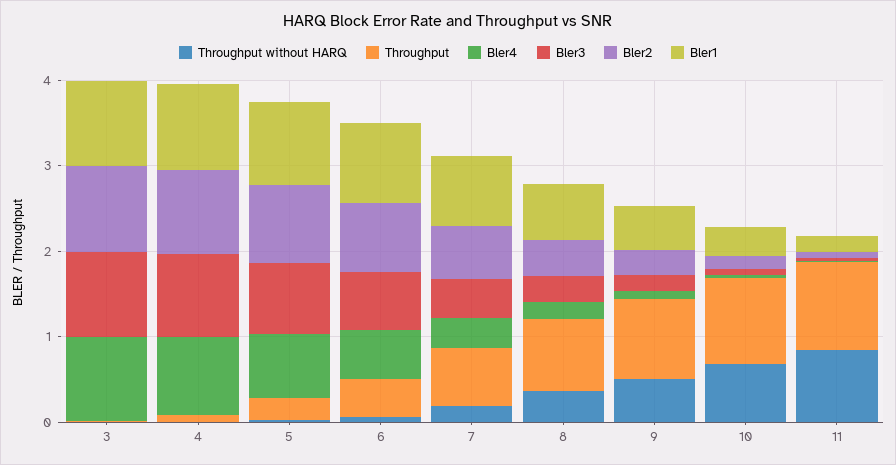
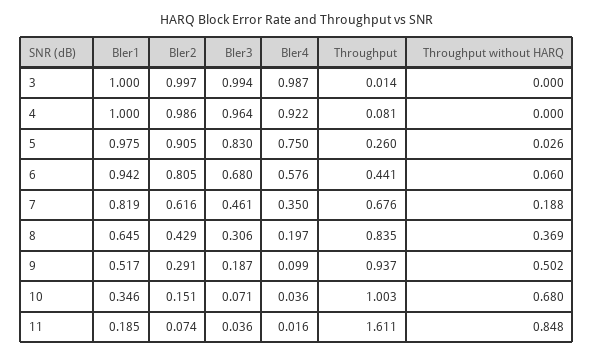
  {
    "Throughput without HARQ": {
      "3": 0,
      "4": 0,
      "5": 0.026,
      "6": 0.06,
      "7": 0.188,
      "8": 0.369,
      "9": 0.502,
      "10": 0.68,
      "11": 0.848
    },
    "Throughput": {
      "3": 0.014,
      "4": 0.081,
      "5": 0.26,
      "6": 0.441,
      "7": 0.676,
      "8": 0.835,
      "9": 0.937,
      "10": 1.003,
-     "11": 1
+     "11": 1.611
    },
    "Bler4": {
      "3": 0.987,
      "4": 0.922,
      "5": 0.75,
      "6": 0.576,
      "7": 0.35,
      "8": 0.197,
      "9": 0.099,
      "10": 0.036,
      "11": 0.016
    },
    "Bler3": {
      "3": 0.994,
      "4": 0.964,
      "5": 0.83,
      "6": 0.68,
      "7": 0.461,
      "8": 0.306,
      "9": 0.187,
      "10": 0.071,
      "11": 0.036
    },
    "Bler2": {
      "3": 0.997,
      "4": 0.986,
      "5": 0.905,
      "6": 0.805,
      "7": 0.616,
      "8": 0.429,
      "9": 0.291,
      "10": 0.151,
      "11": 0.074
    },
    "Bler1": {
      "3": 1,
      "4": 1,
      "5": 0.975,
      "6": 0.942,
      "7": 0.819,
      "8": 0.645,
      "9": 0.517,
      "10": 0.346,
      "11": 0.185
    }
  }

